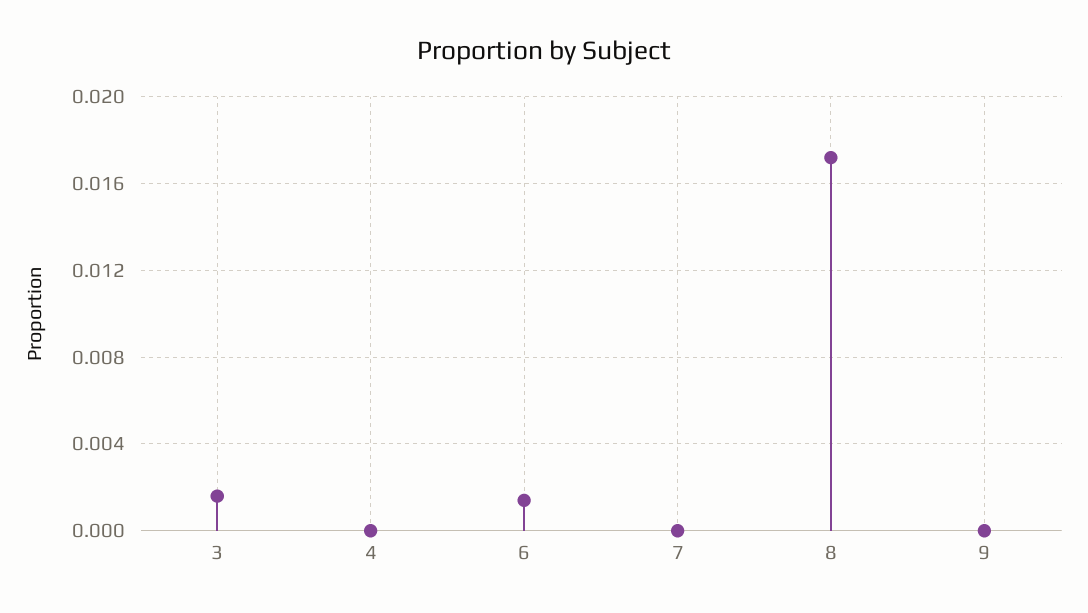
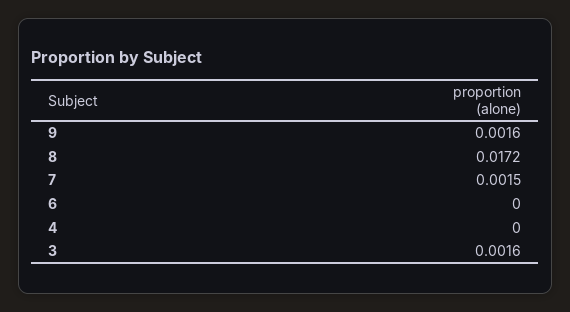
  {
    "3": 0.0016,
    "4": 0,
-   "6": 0.0015,
+   "6": 0,
-   "7": 0,
+   "7": 0.0015,
    "8": 0.0172,
-   "9": 0
+   "9": 0.0016
  }

